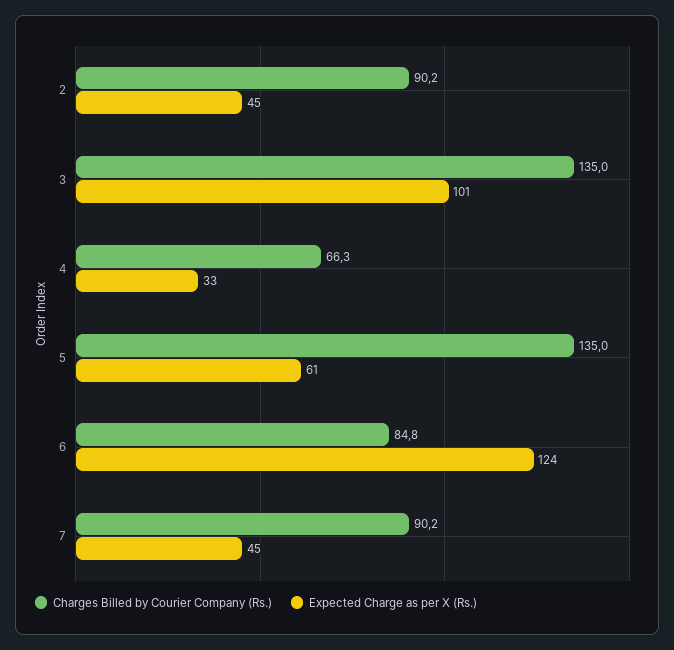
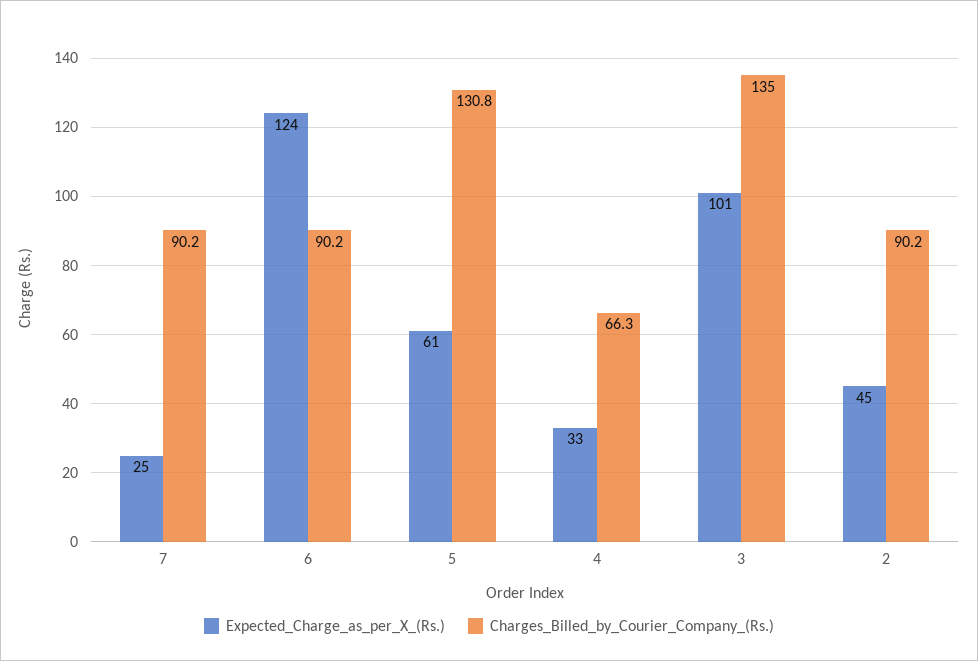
  {
    "Charges Billed by Courier Company (Rs.)": {
      "2": 90.2,
      "3": 135,
      "4": 66.3,
-     "5": 135,
+     "5": 130.8,
-     "6": 84.8,
+     "6": 90.2,
      "7": 90.2
    },
    "Expected Charge as per X (Rs.)": {
      "2": 45,
      "3": 101,
      "4": 33,
      "5": 61,
      "6": 124,
-     "7": 45
+     "7": 25
    }
  }

